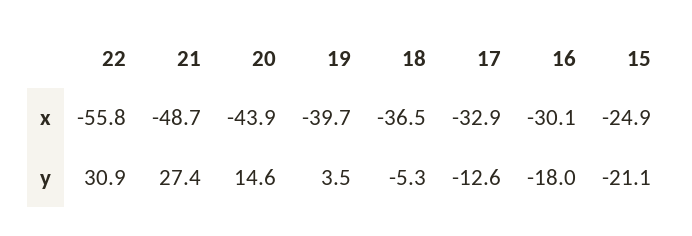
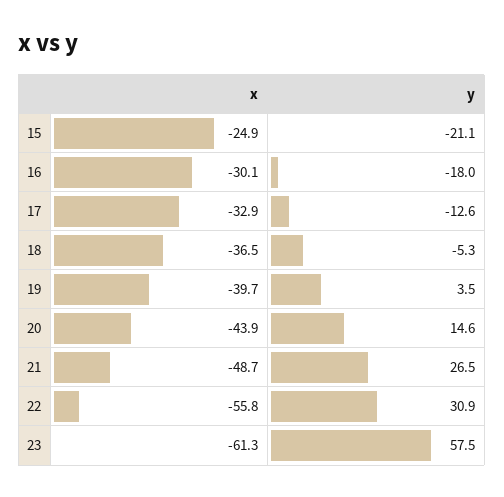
  {
    "22": {
      "x": -55.8,
      "y": 30.9
    },
    "21": {
      "x": -48.7,
-     "y": 27.4
+     "y": 26.5
    },
    "20": {
      "x": -43.9,
      "y": 14.6
    },
    "19": {
      "x": -39.7,
      "y": 3.5
    },
    "18": {
      "x": -36.5,
      "y": -5.3
    },
    "17": {
      "x": -32.9,
      "y": -12.6
    },
    "16": {
      "x": -30.1,
      "y": -18
    },
    "15": {
      "x": -24.9,
      "y": -21.1
-   }
+   },
+   "23": {
+     "x": -61.3,
+     "y": 57.5
+   }
  }

